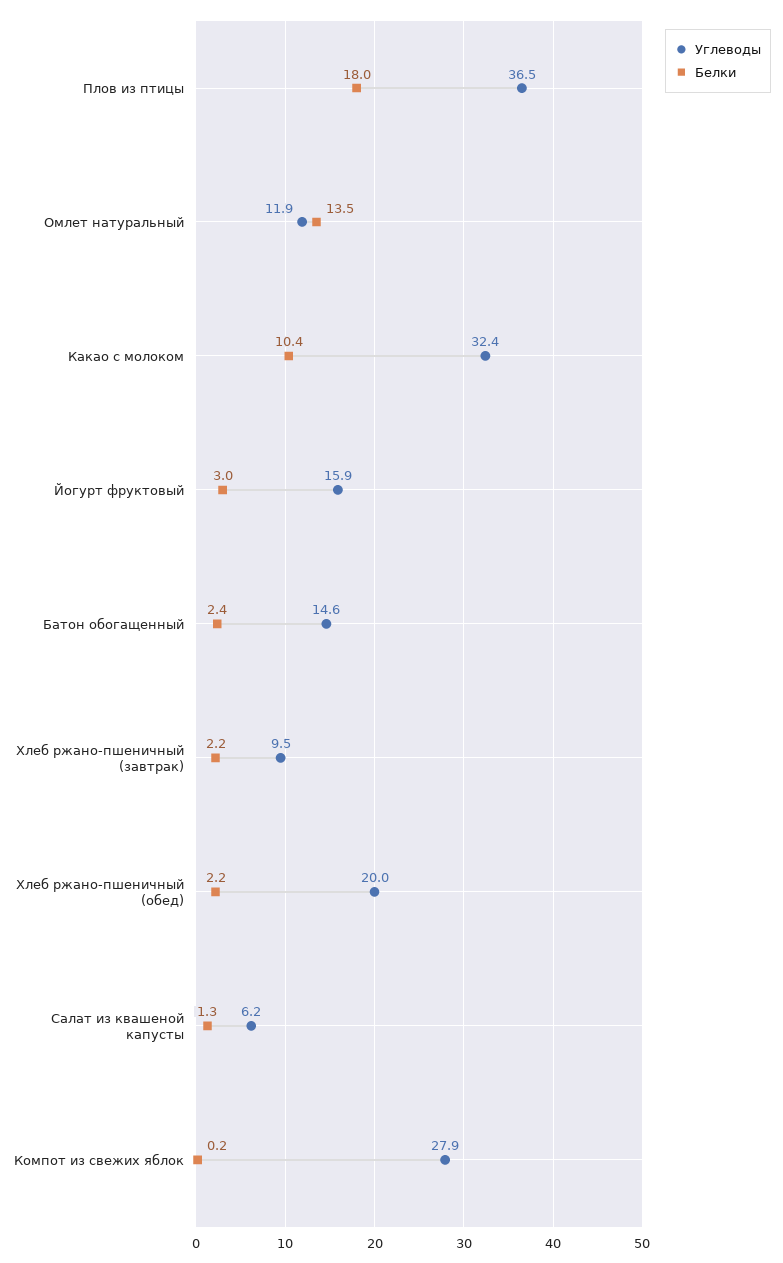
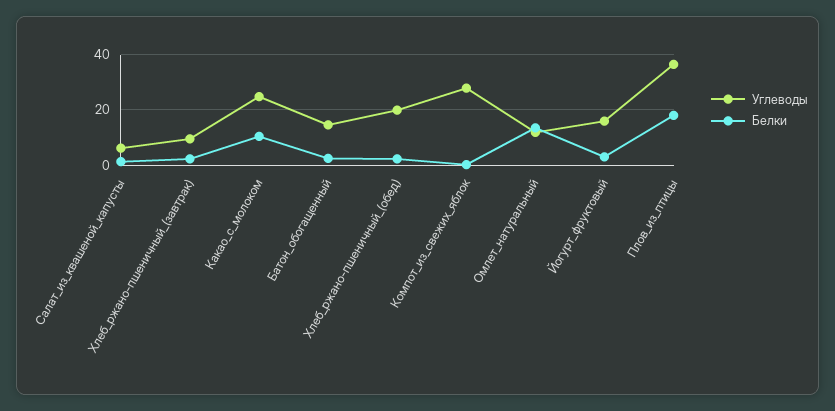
  {
    "Углеводы": {
      "Плов из птицы": 36.5,
      "Омлет натуральный": 11.9,
-     "Какао с молоком": 32.4,
+     "Какао с молоком": 25,
      "Йогурт фруктовый": 15.9,
      "Батон обогащенный": 14.6,
      "Хлеб ржано-пшеничный (завтрак)": 9.5,
      "Хлеб ржано-пшеничный (обед)": 20,
      "Салат из квашеной капусты": 6.2,
      "Компот из свежих яблок": 27.9
    },
    "Белки": {
      "Плов из птицы": 18,
      "Омлет натуральный": 13.5,
      "Какао с молоком": 10.4,
      "Йогурт фруктовый": 3,
      "Батон обогащенный": 2.4,
      "Хлеб ржано-пшеничный (завтрак)": 2.2,
      "Хлеб ржано-пшеничный (обед)": 2.2,
      "Салат из квашеной капусты": 1.3,
      "Компот из свежих яблок": 0.2
    }
  }

